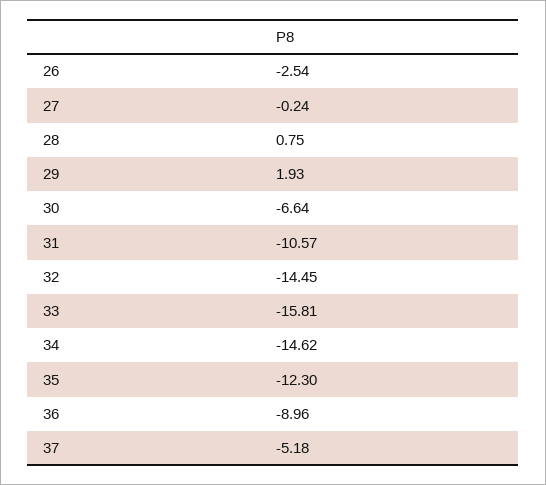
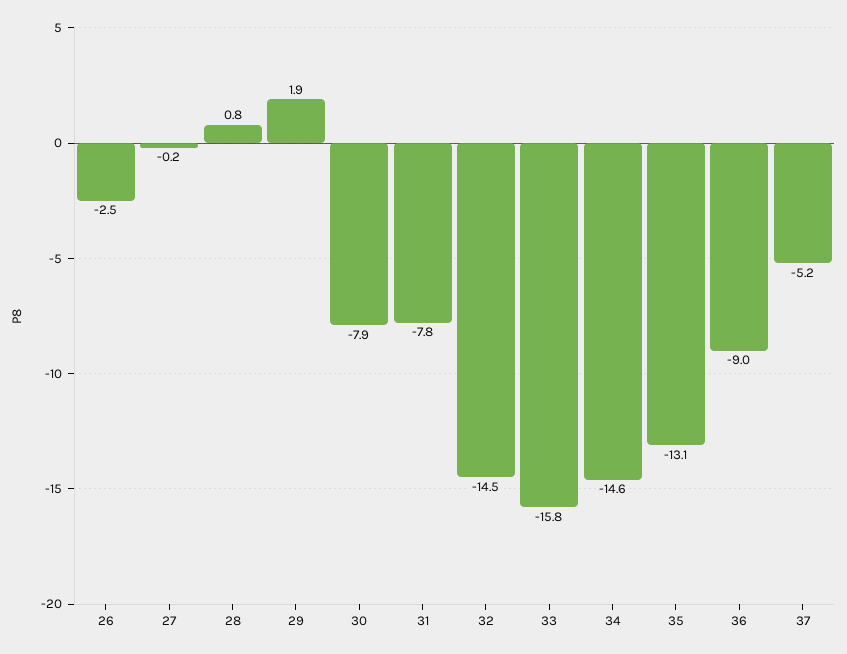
  {
    "26": -2.54,
    "27": -0.24,
    "28": 0.75,
    "29": 1.93,
-   "30": -6.64,
+   "30": -7.9,
-   "31": -10.57,
+   "31": -7.8,
    "32": -14.45,
    "33": -15.81,
    "34": -14.62,
-   "35": -12.3,
+   "35": -13.1,
    "36": -8.96,
    "37": -5.18
  }

